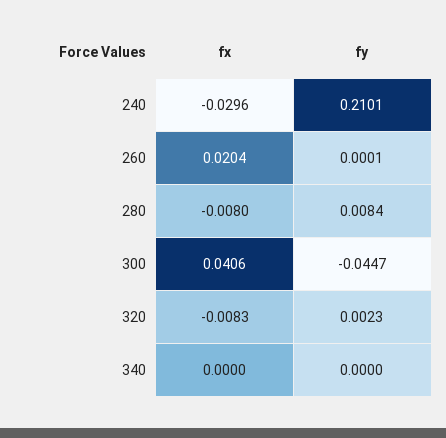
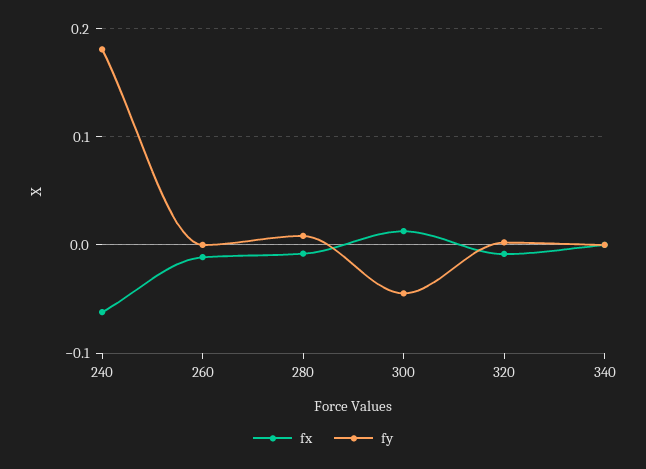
  {
    "fx": {
-     "240": -0.0296,
+     "240": -0.06,
-     "260": 0.0204,
+     "260": -0.01,
      "280": -0.008,
-     "300": 0.0406,
+     "300": 0.01,
      "320": -0.0083,
      "340": 0
    },
    "fy": {
-     "240": 0.2101,
+     "240": 0.18,
      "260": 0.0001,
      "280": 0.0084,
      "300": -0.0447,
      "320": 0.0023,
      "340": 0
    }
  }

